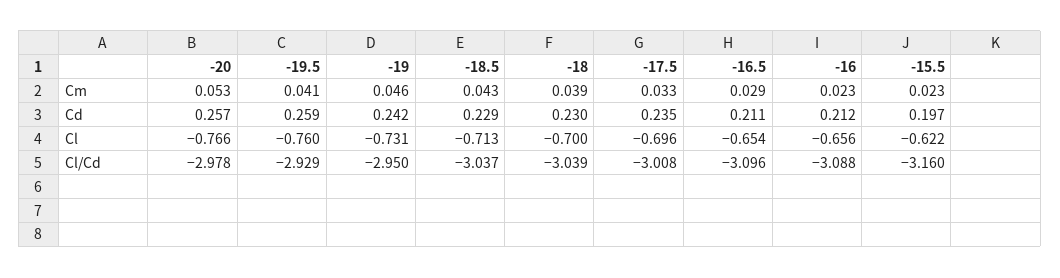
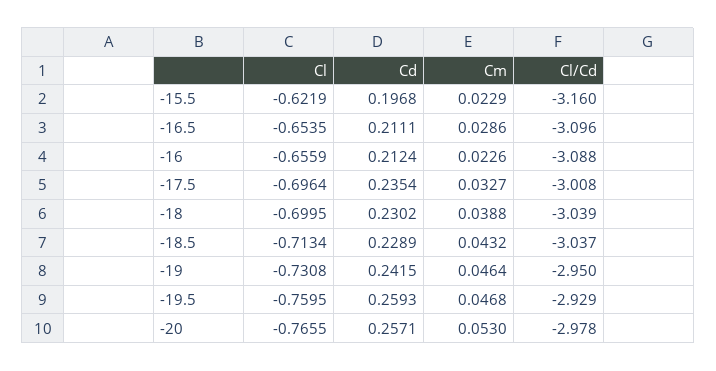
  {
    "-20": {
      "Cm": 0.053,
      "Cd": 0.2571,
      "Cl": -0.7655,
      "Cl/Cd": -2.978
    },
    "-19.5": {
-     "Cm": 0.041,
+     "Cm": 0.0468,
      "Cd": 0.2593,
      "Cl": -0.7595,
      "Cl/Cd": -2.929
    },
    "-19": {
      "Cm": 0.0464,
      "Cd": 0.2415,
      "Cl": -0.7308,
      "Cl/Cd": -2.95
    },
    "-18.5": {
      "Cm": 0.0432,
      "Cd": 0.2289,
      "Cl": -0.7134,
      "Cl/Cd": -3.037
    },
    "-18": {
      "Cm": 0.0388,
      "Cd": 0.2302,
      "Cl": -0.6995,
      "Cl/Cd": -3.039
    },
    "-17.5": {
      "Cm": 0.0327,
      "Cd": 0.2354,
      "Cl": -0.6964,
      "Cl/Cd": -3.008
    },
    "-16.5": {
      "Cm": 0.0286,
      "Cd": 0.2111,
      "Cl": -0.6535,
      "Cl/Cd": -3.096
    },
    "-16": {
      "Cm": 0.0226,
      "Cd": 0.2124,
      "Cl": -0.6559,
      "Cl/Cd": -3.088
    },
    "-15.5": {
      "Cm": 0.0229,
      "Cd": 0.1968,
      "Cl": -0.6219,
      "Cl/Cd": -3.16
    }
  }

